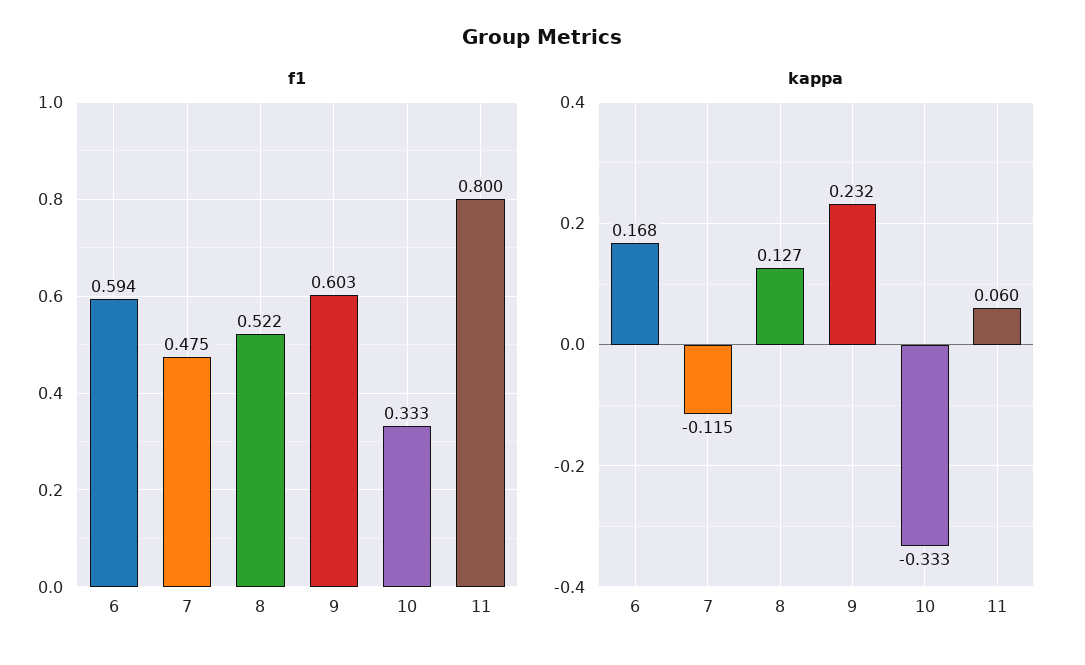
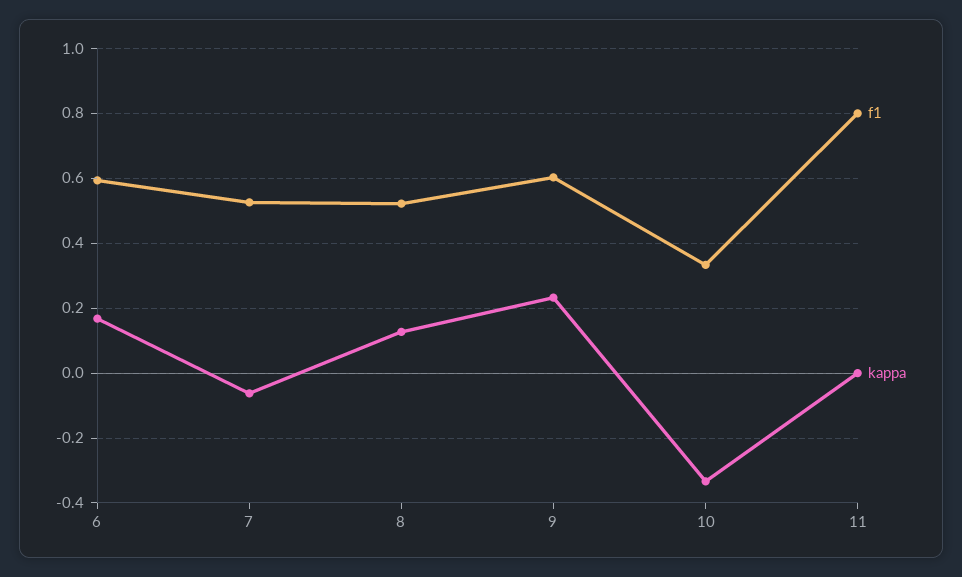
  {
    "f1": {
      "6": 0.594,
-     "7": 0.475,
+     "7": 0.52,
      "8": 0.522,
      "9": 0.603,
      "10": 0.333,
      "11": 0.8
    },
    "kappa": {
      "6": 0.168,
-     "7": -0.115,
+     "7": -0.06,
      "8": 0.127,
      "9": 0.232,
      "10": -0.333,
-     "11": 0.06
+     "11": 0
    }
  }

